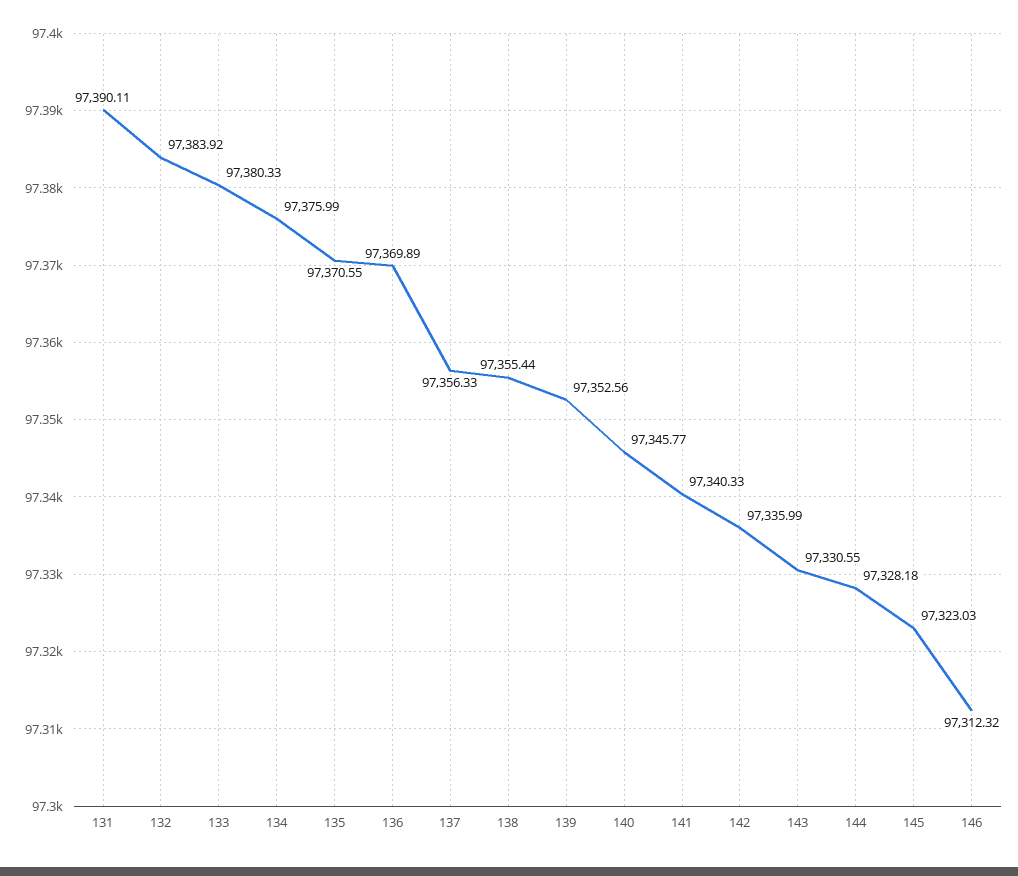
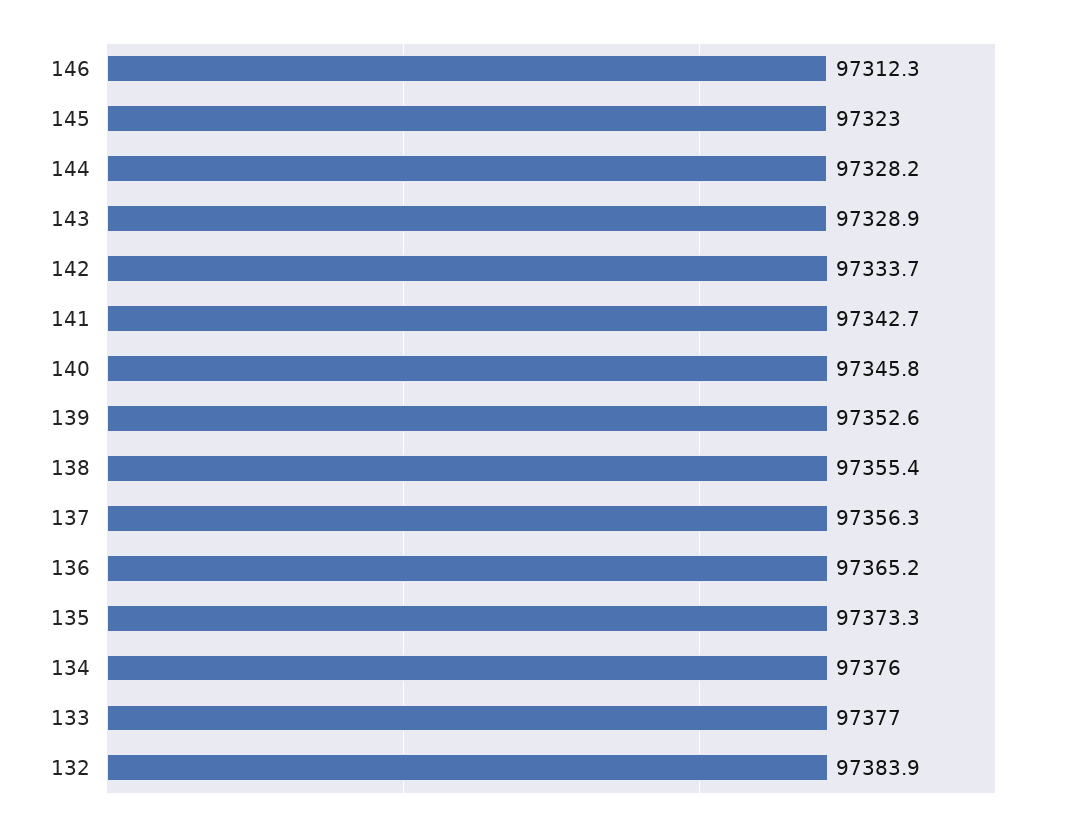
  {
-   "131": 97390.11,
    "132": 97383.92,
-   "133": 97380.33,
+   "133": 97377,
    "134": 97375.99,
-   "135": 97370.55,
+   "135": 97373.3,
-   "136": 97369.89,
+   "136": 97365.2,
    "137": 97356.33,
    "138": 97355.44,
    "139": 97352.56,
    "140": 97345.77,
-   "141": 97340.33,
+   "141": 97342.7,
-   "142": 97335.99,
+   "142": 97333.7,
-   "143": 97330.55,
+   "143": 97328.9,
    "144": 97328.18,
    "145": 97323.03,
    "146": 97312.32
  }

